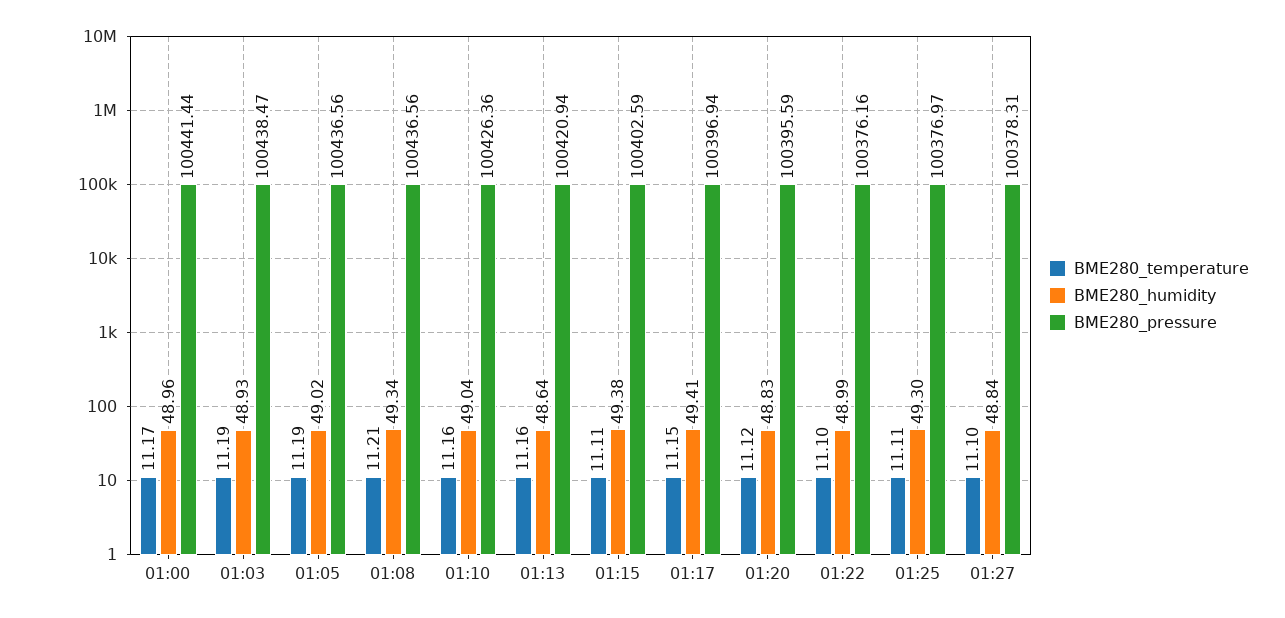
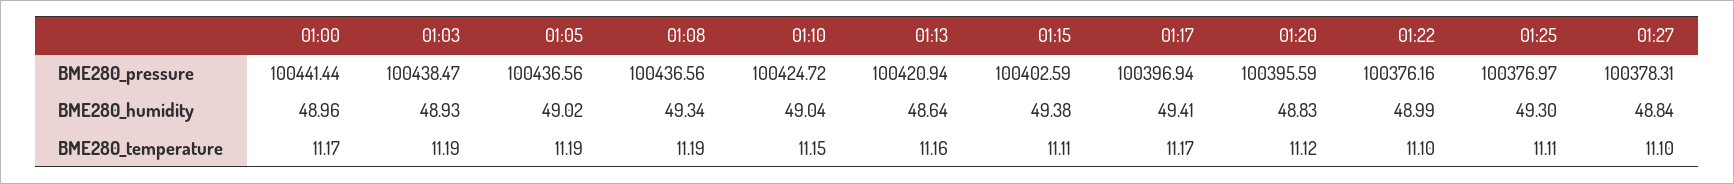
  {
    "BME280_temperature": {
      "01:00": 11.17,
      "01:03": 11.19,
      "01:05": 11.19,
-     "01:08": 11.21,
+     "01:08": 11.19,
-     "01:10": 11.16,
+     "01:10": 11.15,
      "01:13": 11.16,
      "01:15": 11.11,
-     "01:17": 11.15,
+     "01:17": 11.17,
      "01:20": 11.12,
      "01:22": 11.1,
      "01:25": 11.11,
      "01:27": 11.1
    },
    "BME280_humidity": {
      "01:00": 48.96,
      "01:03": 48.93,
      "01:05": 49.02,
      "01:08": 49.34,
      "01:10": 49.04,
      "01:13": 48.64,
      "01:15": 49.38,
      "01:17": 49.41,
      "01:20": 48.83,
      "01:22": 48.99,
      "01:25": 49.3,
      "01:27": 48.84
    },
    "BME280_pressure": {
      "01:00": 100441.44,
      "01:03": 100438.47,
      "01:05": 100436.56,
      "01:08": 100436.56,
-     "01:10": 100426.36,
+     "01:10": 100424.72,
      "01:13": 100420.94,
      "01:15": 100402.59,
      "01:17": 100396.94,
      "01:20": 100395.59,
      "01:22": 100376.16,
      "01:25": 100376.97,
      "01:27": 100378.31
    }
  }

